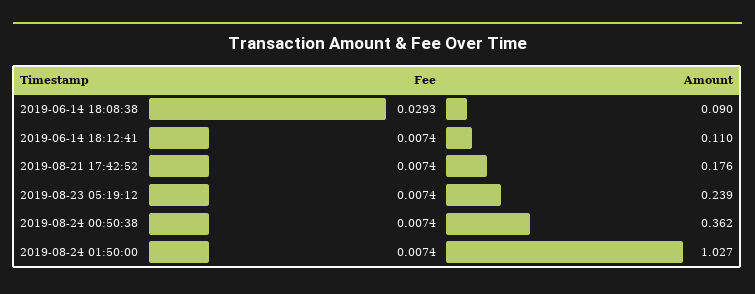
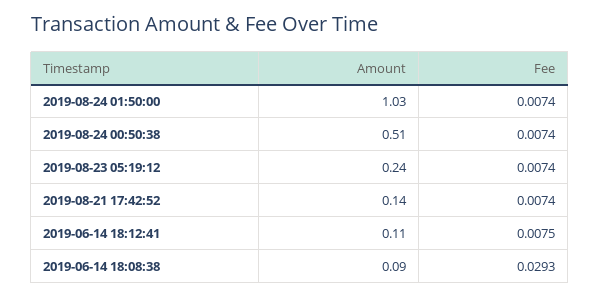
  {
    "Fee": {
      "2019-06-14 18:08:38": 0.0293,
-     "2019-06-14 18:12:41": 0.0074,
+     "2019-06-14 18:12:41": 0.0075,
      "2019-08-21 17:42:52": 0.0074,
      "2019-08-23 05:19:12": 0.0074,
      "2019-08-24 00:50:38": 0.0074,
      "2019-08-24 01:50:00": 0.0074
    },
    "Amount": {
      "2019-06-14 18:08:38": 0.09,
      "2019-06-14 18:12:41": 0.11,
-     "2019-08-21 17:42:52": 0.176,
+     "2019-08-21 17:42:52": 0.14,
      "2019-08-23 05:19:12": 0.239,
-     "2019-08-24 00:50:38": 0.362,
+     "2019-08-24 00:50:38": 0.51,
      "2019-08-24 01:50:00": 1.027
    }
  }

